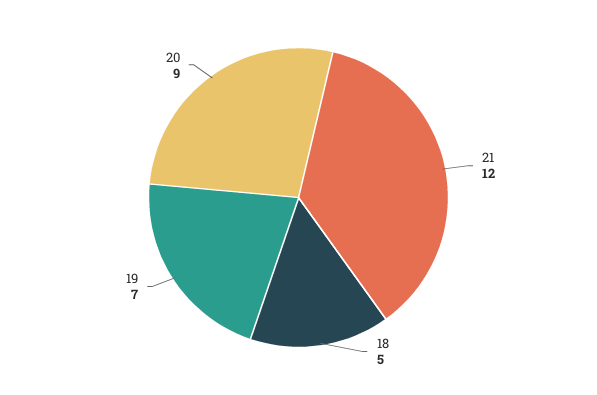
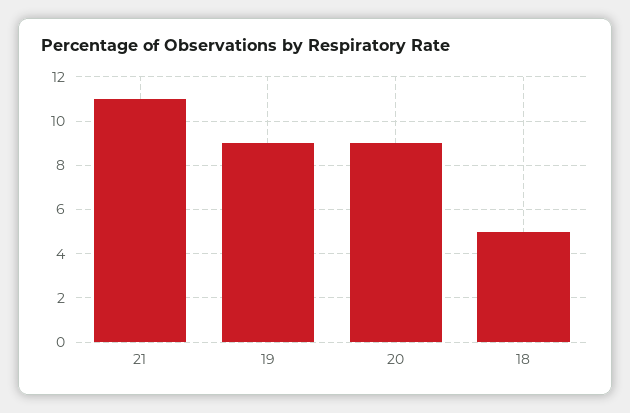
  {
-   "21": 12,
+   "21": 11,
    "18": 5,
-   "19": 7,
+   "19": 9,
    "20": 9
  }

